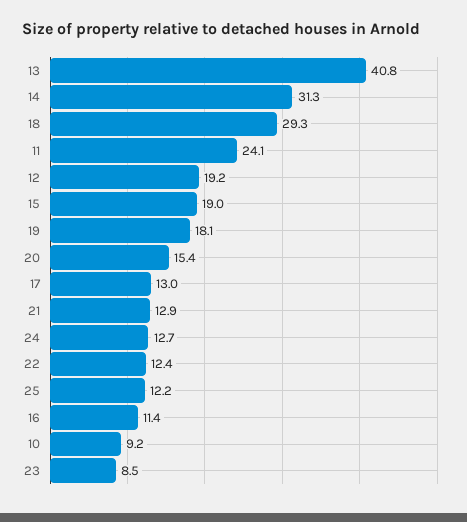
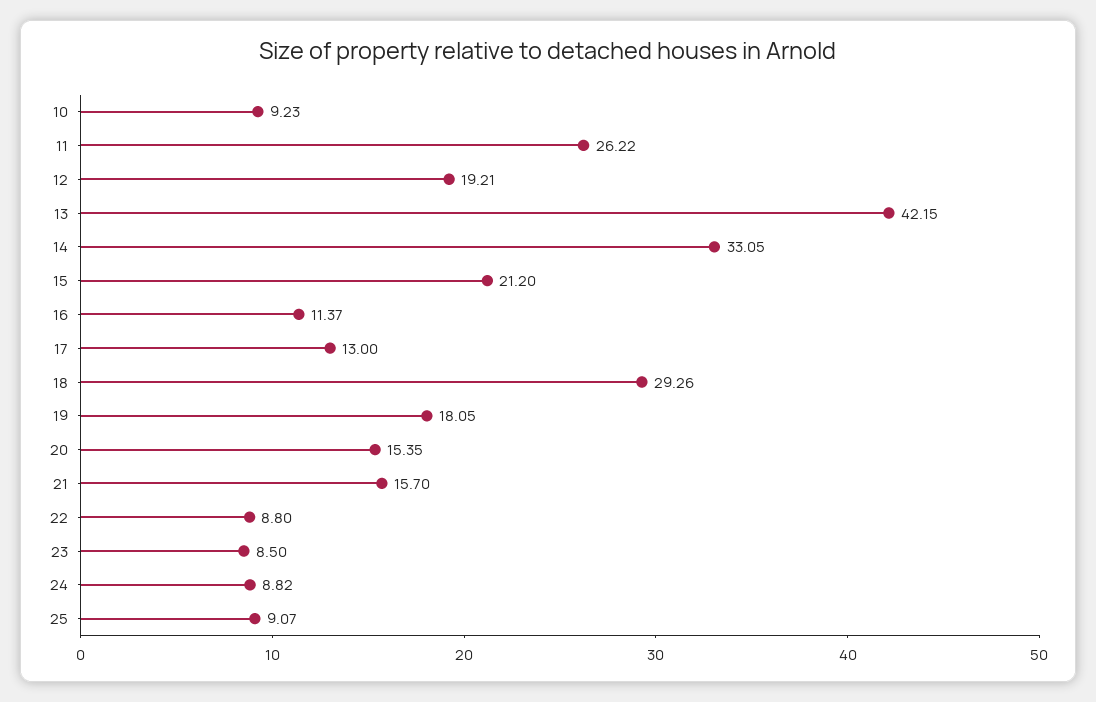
  {
-   "13": 40.8,
+   "13": 42.15,
-   "14": 31.3,
+   "14": 33.05,
    "18": 29.26,
-   "11": 24.1,
+   "11": 26.22,
    "12": 19.21,
-   "15": 19,
+   "15": 21.2,
    "19": 18.05,
    "20": 15.35,
    "17": 13,
-   "21": 12.9,
+   "21": 15.7,
-   "24": 12.7,
+   "24": 8.82,
-   "22": 12.4,
+   "22": 8.8,
-   "25": 12.2,
+   "25": 9.07,
    "16": 11.37,
    "10": 9.23,
    "23": 8.5
  }

